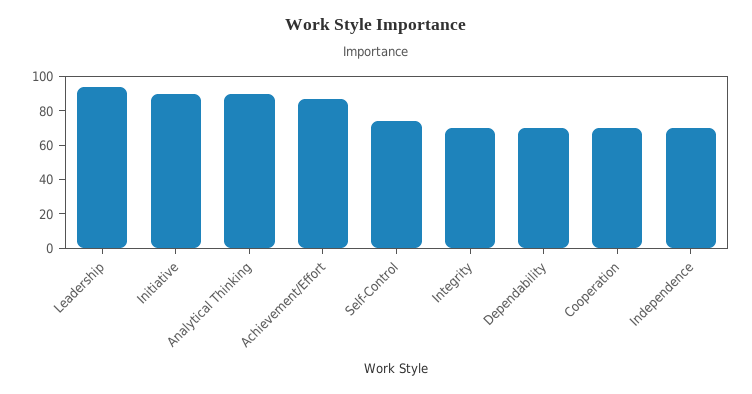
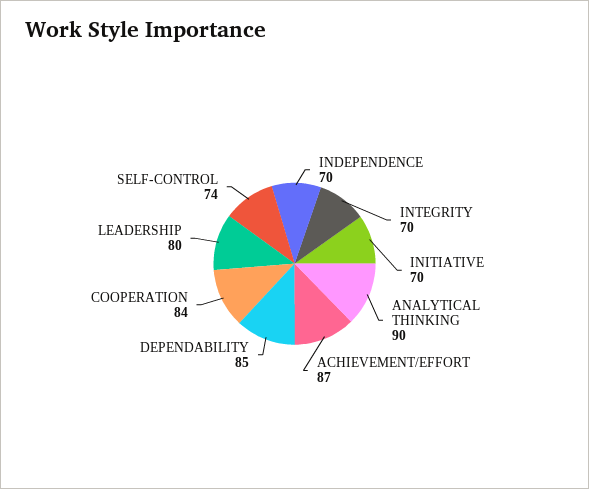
  {
-   "Leadership": 95,
+   "Leadership": 80,
-   "Initiative": 90,
+   "Initiative": 70,
    "Analytical Thinking": 90,
    "Achievement/Effort": 87,
    "Self-Control": 74,
    "Integrity": 70,
-   "Dependability": 70,
+   "Dependability": 85,
-   "Cooperation": 70,
+   "Cooperation": 84,
    "Independence": 70
  }

